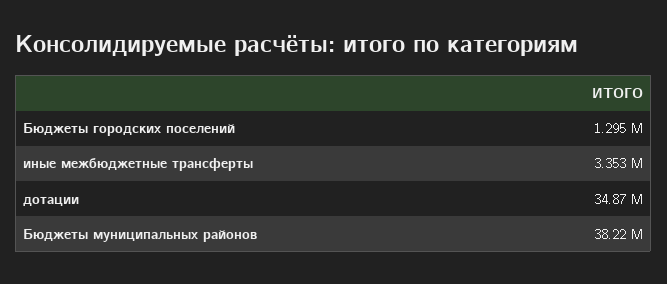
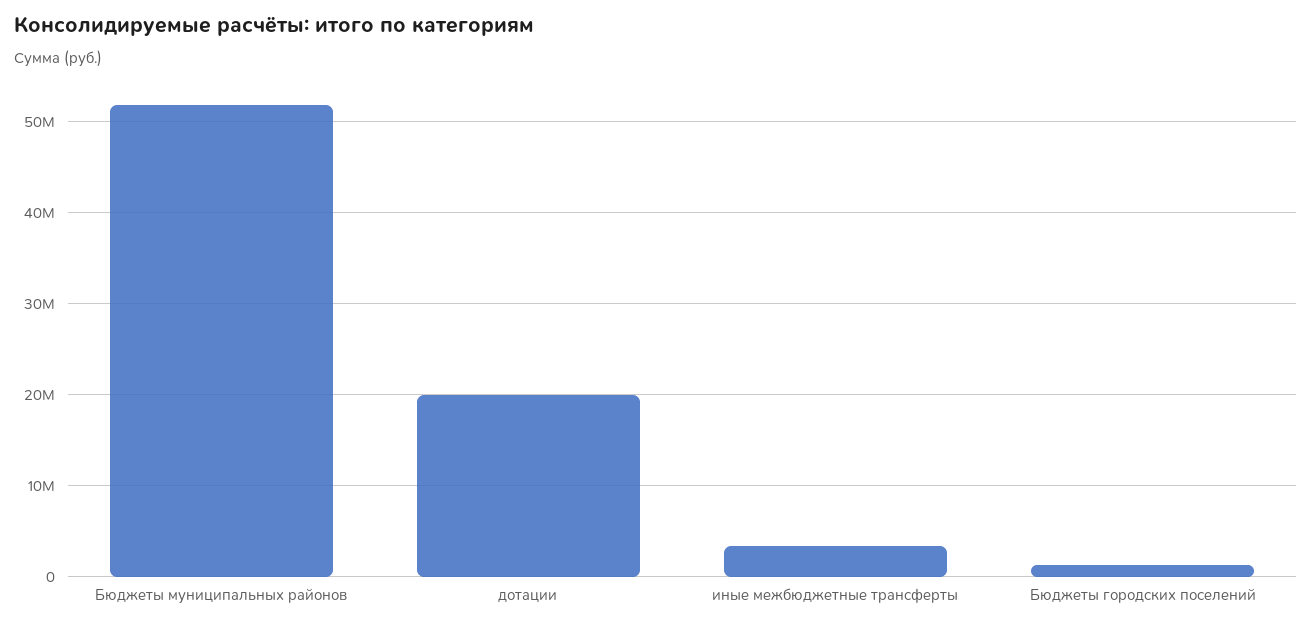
  {
    "Бюджеты городских поселений": 1295000,
    "иные межбюджетные трансферты": 3353000,
-   "дотации": 34870000,
+   "дотации": 20000000,
-   "Бюджеты муниципальных районов": 38220000
+   "Бюджеты муниципальных районов": 52000000
  }

